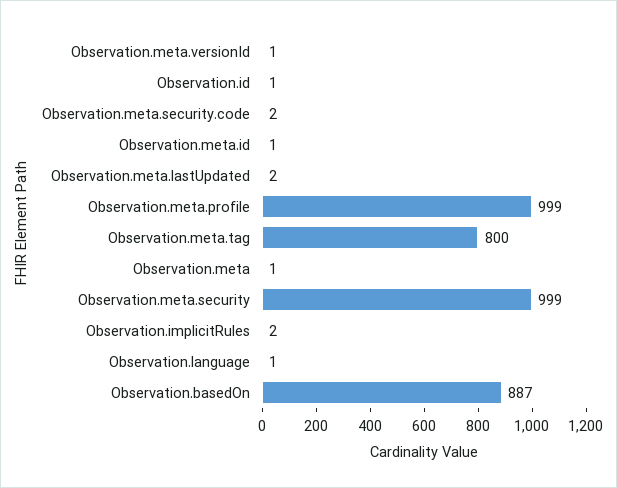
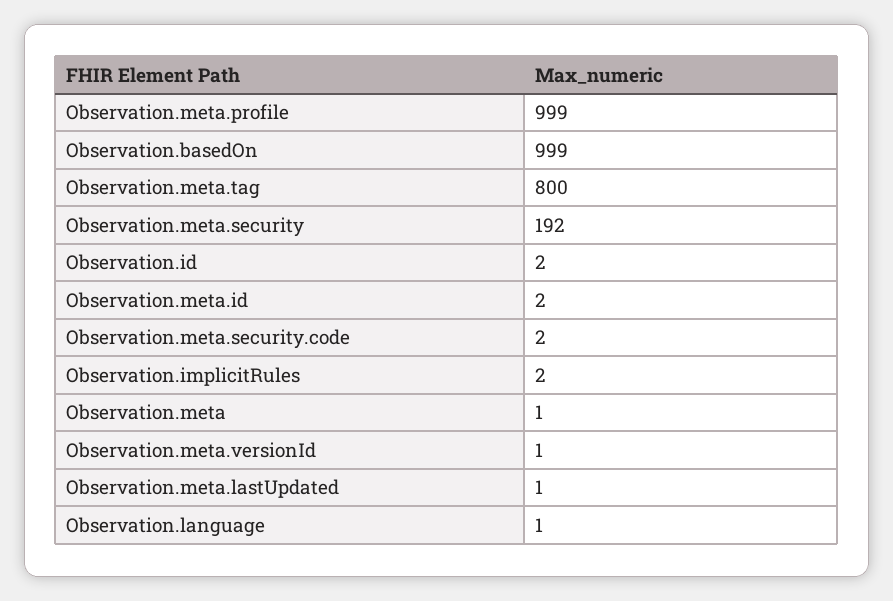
  {
    "Observation.meta.versionId": 1,
-   "Observation.id": 1,
+   "Observation.id": 2,
    "Observation.meta.security.code": 2,
-   "Observation.meta.id": 1,
+   "Observation.meta.id": 2,
-   "Observation.meta.lastUpdated": 2,
+   "Observation.meta.lastUpdated": 1,
    "Observation.meta.profile": 999,
    "Observation.meta.tag": 800,
    "Observation.meta": 1,
-   "Observation.meta.security": 999,
+   "Observation.meta.security": 192,
    "Observation.implicitRules": 2,
    "Observation.language": 1,
-   "Observation.basedOn": 887
+   "Observation.basedOn": 999
  }

